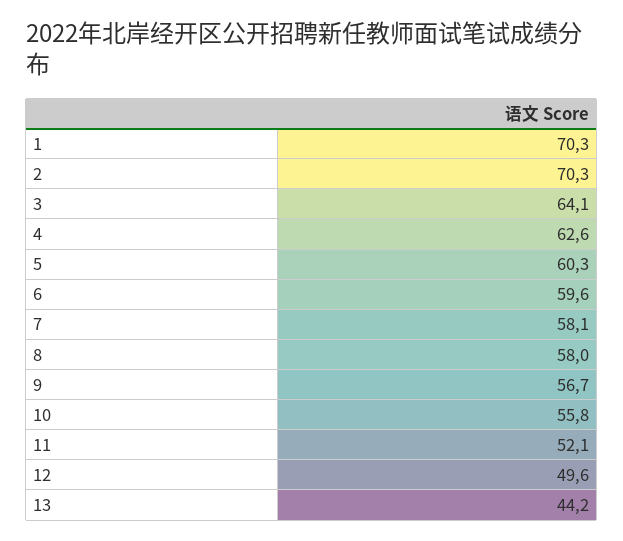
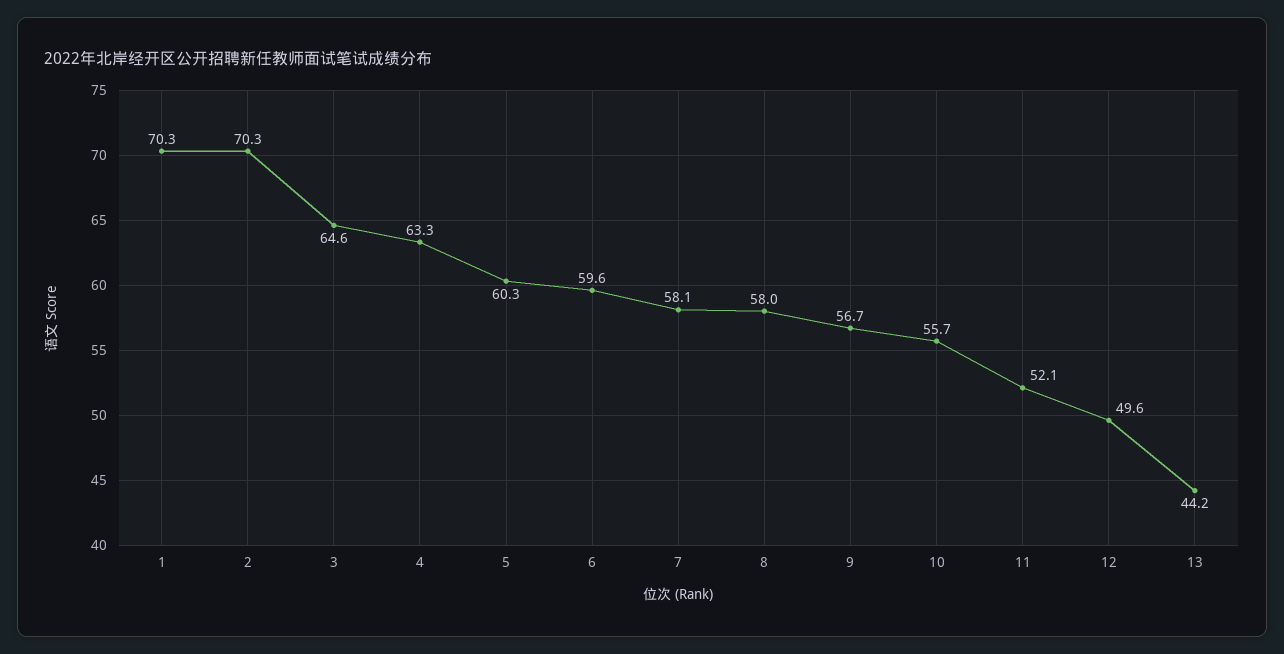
  {
    "1": 70.3,
    "2": 70.3,
-   "3": 64.1,
+   "3": 64.6,
-   "4": 62.6,
+   "4": 63.3,
    "5": 60.3,
    "6": 59.6,
    "7": 58.1,
    "8": 58,
    "9": 56.7,
-   "10": 55.8,
+   "10": 55.7,
    "11": 52.1,
    "12": 49.6,
    "13": 44.2
  }

